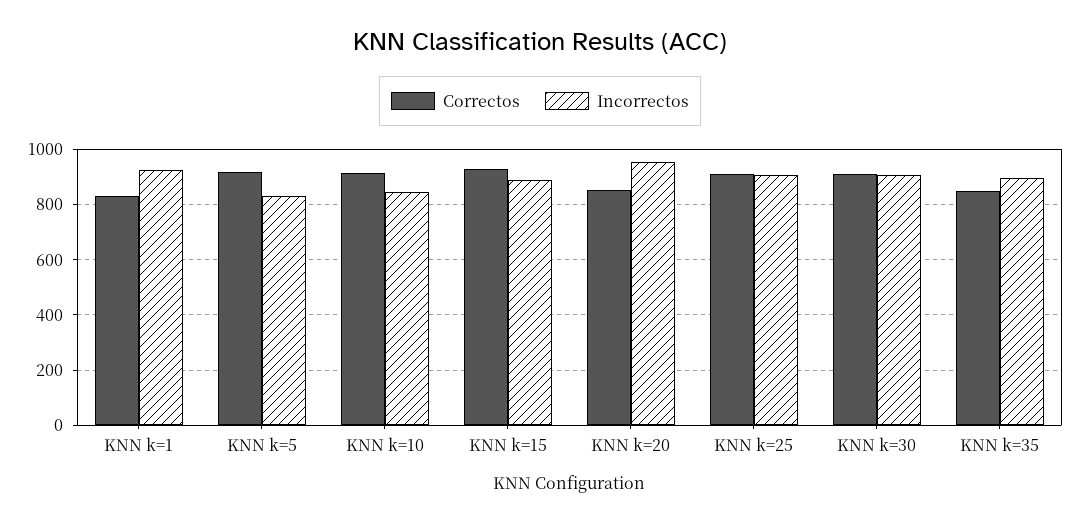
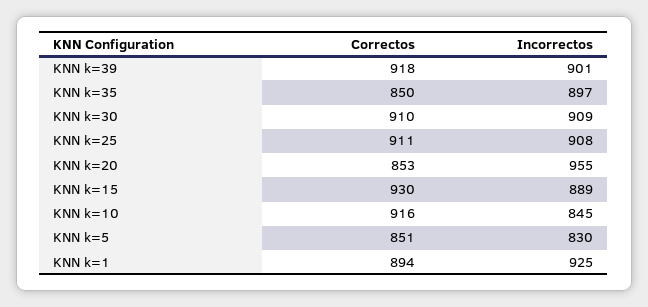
  {
    "Correctos": {
-     "KNN k=1": 825,
+     "KNN k=1": 894,
-     "KNN k=5": 925,
+     "KNN k=5": 851,
      "KNN k=10": 916,
      "KNN k=15": 930,
      "KNN k=20": 853,
      "KNN k=25": 911,
      "KNN k=30": 910,
-     "KNN k=35": 850
+     "KNN k=35": 850,
+     "KNN k=39": 918
    },
    "Incorrectos": {
      "KNN k=1": 925,
      "KNN k=5": 830,
      "KNN k=10": 845,
      "KNN k=15": 889,
      "KNN k=20": 955,
      "KNN k=25": 908,
      "KNN k=30": 909,
-     "KNN k=35": 897
+     "KNN k=35": 897,
+     "KNN k=39": 901
    }
  }

